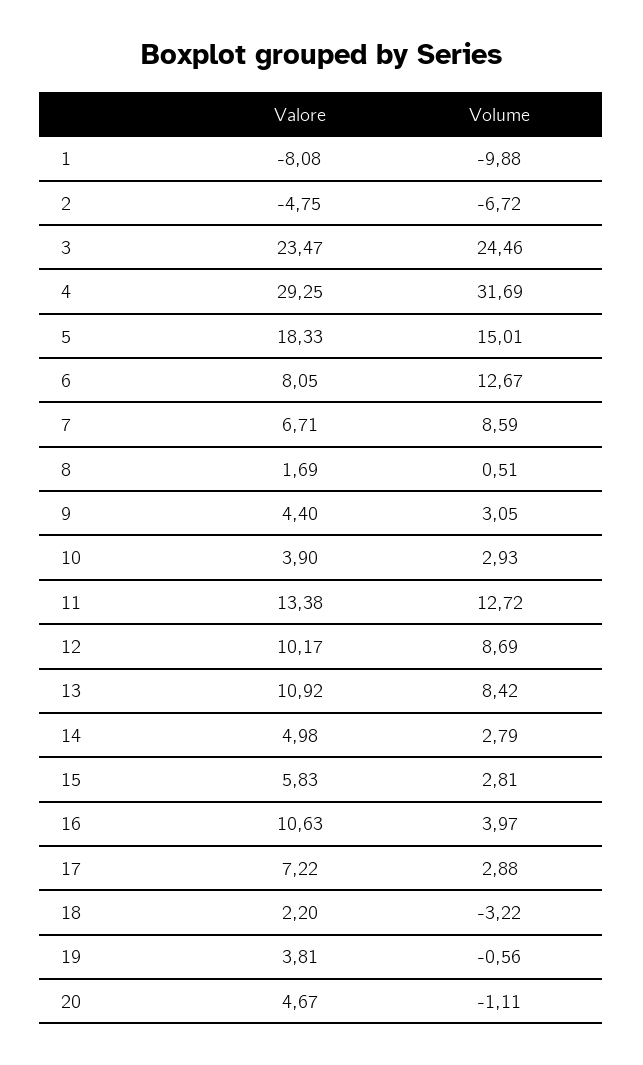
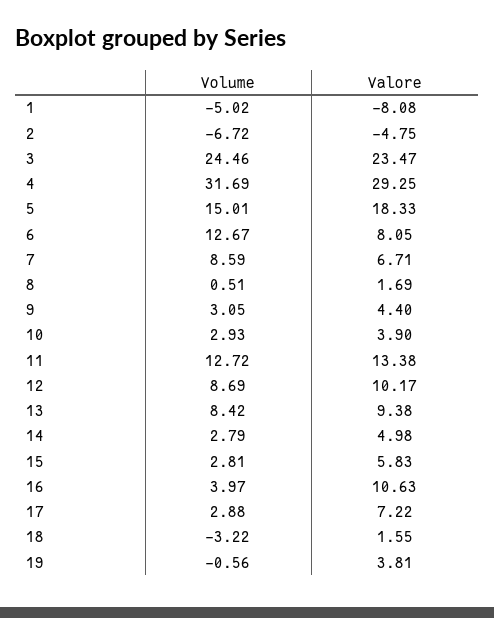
  {
    "Valore": {
      "1": -8.08,
      "2": -4.75,
      "3": 23.47,
      "4": 29.25,
      "5": 18.33,
      "6": 8.05,
      "7": 6.71,
      "8": 1.69,
      "9": 4.4,
      "10": 3.9,
      "11": 13.38,
      "12": 10.17,
-     "13": 10.92,
+     "13": 9.38,
      "14": 4.98,
      "15": 5.83,
      "16": 10.63,
      "17": 7.22,
-     "18": 2.2,
+     "18": 1.55,
-     "19": 3.81,
+     "19": 3.81
-     "20": 4.67
    },
    "Volume": {
-     "1": -9.88,
+     "1": -5.02,
      "2": -6.72,
      "3": 24.46,
      "4": 31.69,
      "5": 15.01,
      "6": 12.67,
      "7": 8.59,
      "8": 0.51,
      "9": 3.05,
      "10": 2.93,
      "11": 12.72,
      "12": 8.69,
      "13": 8.42,
      "14": 2.79,
      "15": 2.81,
      "16": 3.97,
      "17": 2.88,
      "18": -3.22,
-     "19": -0.56,
+     "19": -0.56
-     "20": -1.11
    }
  }

